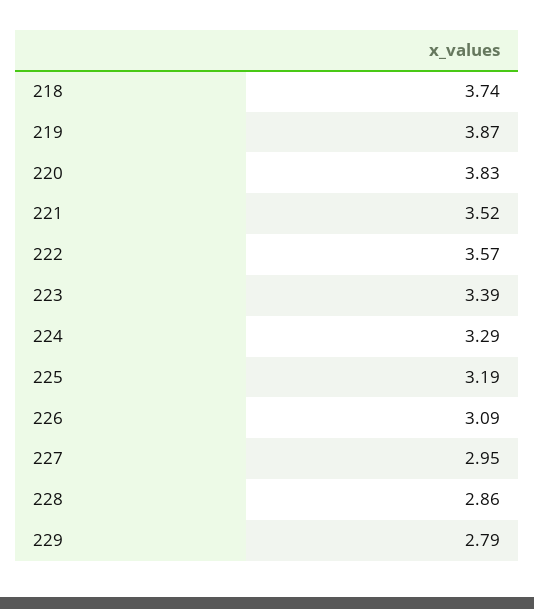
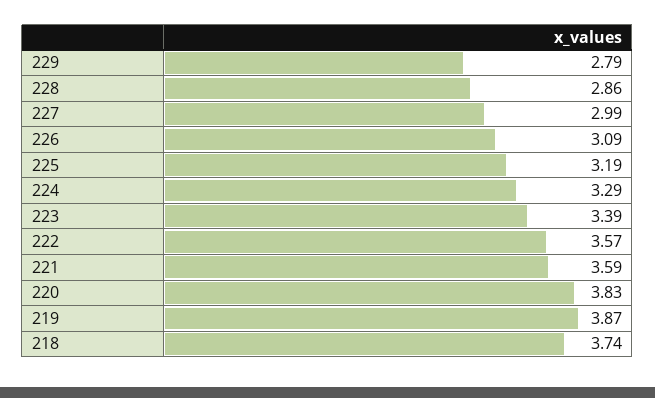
  {
    "218": 3.74,
    "219": 3.87,
    "220": 3.83,
-   "221": 3.52,
+   "221": 3.59,
    "222": 3.57,
    "223": 3.39,
    "224": 3.29,
    "225": 3.19,
    "226": 3.09,
-   "227": 2.95,
+   "227": 2.99,
    "228": 2.86,
    "229": 2.79
  }

